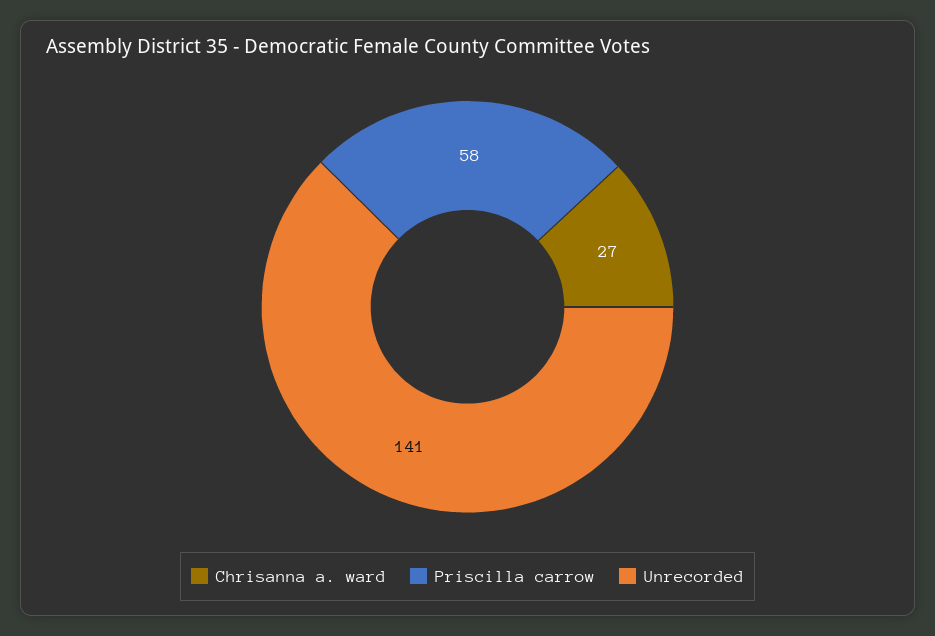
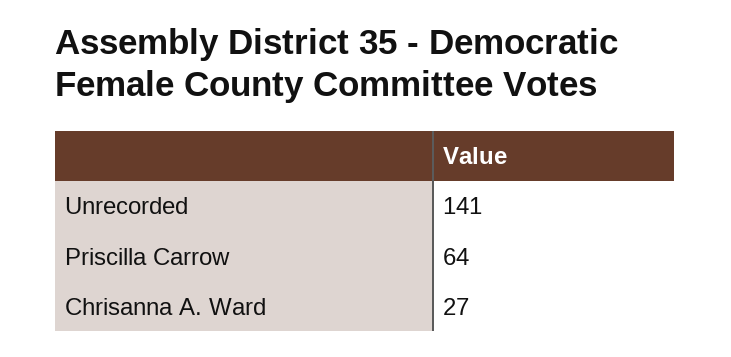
  {
    "Chrisanna a. ward": 27,
-   "Priscilla carrow": 58,
+   "Priscilla carrow": 64,
    "Unrecorded": 141
  }

